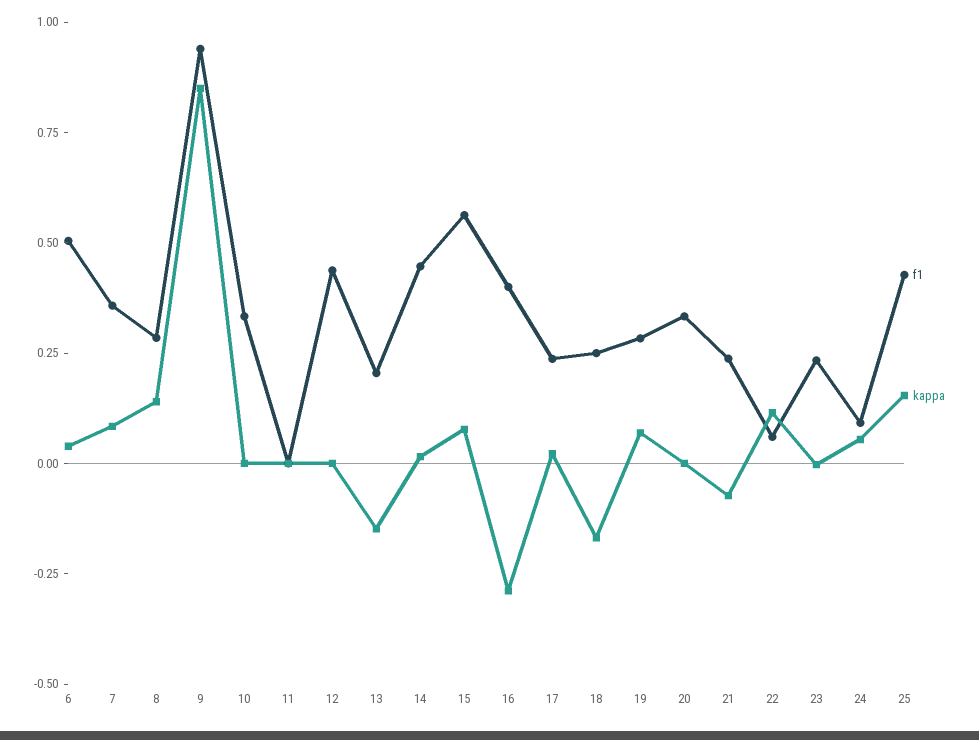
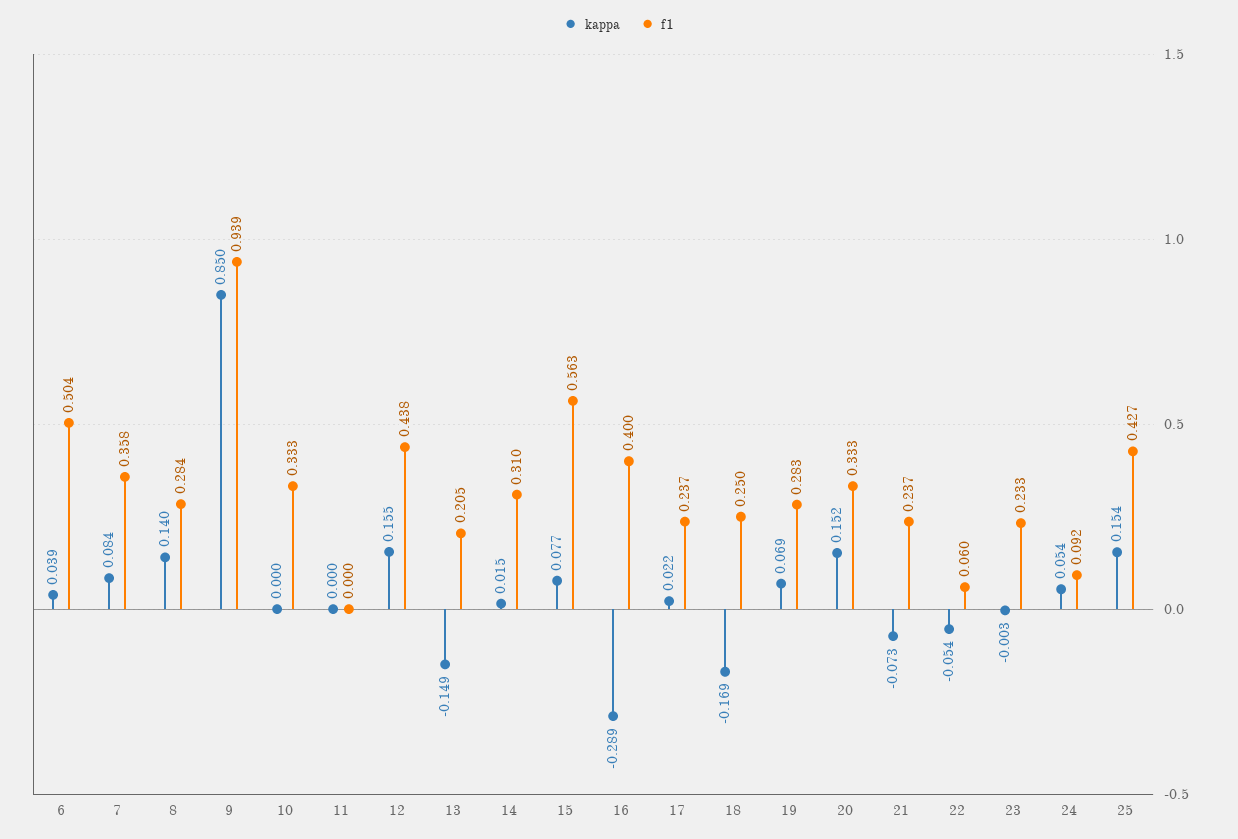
  {
    "f1": {
      "6": 0.504,
      "7": 0.358,
      "8": 0.284,
      "9": 0.939,
      "10": 0.333,
      "11": 0,
      "12": 0.438,
      "13": 0.205,
-     "14": 0.45,
+     "14": 0.31,
      "15": 0.563,
      "16": 0.4,
      "17": 0.237,
      "18": 0.25,
      "19": 0.283,
      "20": 0.333,
      "21": 0.237,
      "22": 0.06,
      "23": 0.233,
      "24": 0.092,
      "25": 0.427
    },
    "kappa": {
      "6": 0.039,
      "7": 0.084,
      "8": 0.14,
      "9": 0.85,
      "10": 0,
      "11": 0,
-     "12": 0,
+     "12": 0.155,
      "13": -0.149,
      "14": 0.015,
      "15": 0.077,
      "16": -0.289,
      "17": 0.022,
      "18": -0.169,
      "19": 0.069,
-     "20": 0,
+     "20": 0.152,
      "21": -0.073,
-     "22": 0.1,
+     "22": -0.054,
      "23": -0.003,
      "24": 0.054,
      "25": 0.154
    }
  }

